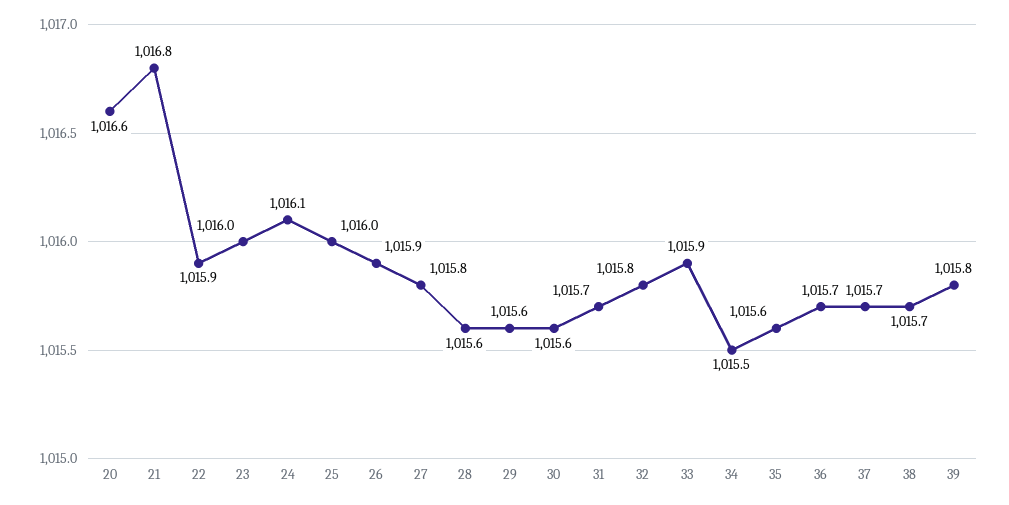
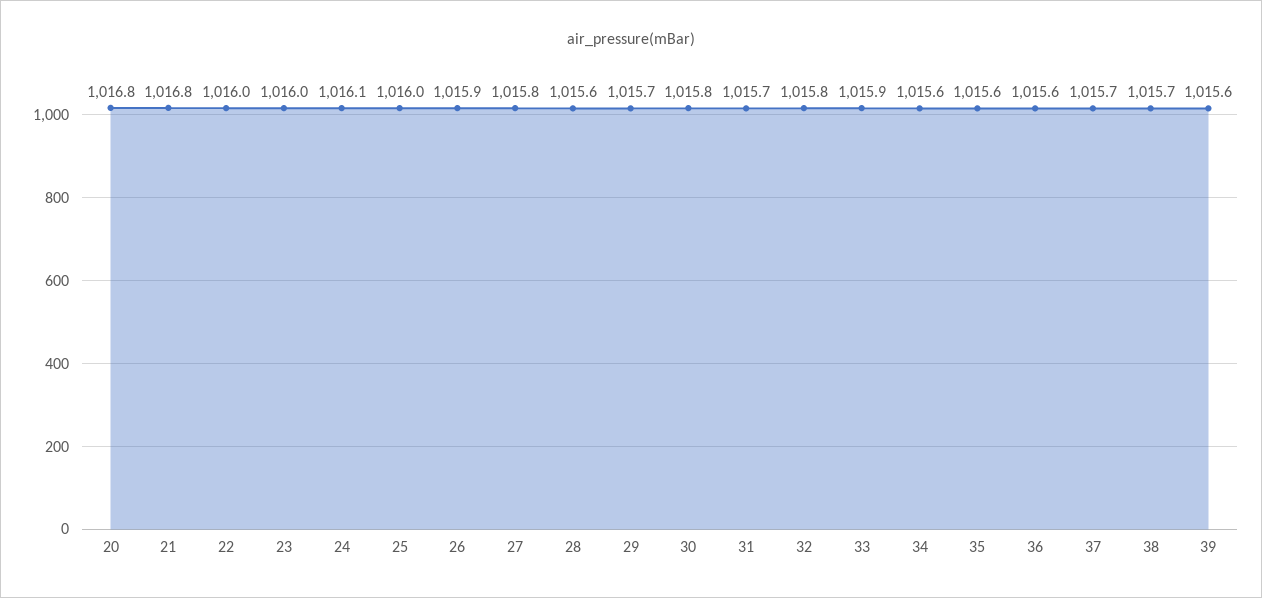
  {
-   "20": 1016.6,
+   "20": 1016.8,
    "21": 1016.8,
-   "22": 1015.9,
+   "22": 1016,
    "23": 1016,
    "24": 1016.1,
    "25": 1016,
    "26": 1015.9,
    "27": 1015.8,
    "28": 1015.6,
-   "29": 1015.6,
+   "29": 1015.7,
-   "30": 1015.6,
+   "30": 1015.8,
    "31": 1015.7,
    "32": 1015.8,
    "33": 1015.9,
-   "34": 1015.5,
+   "34": 1015.6,
    "35": 1015.6,
-   "36": 1015.7,
+   "36": 1015.6,
    "37": 1015.7,
    "38": 1015.7,
-   "39": 1015.8
+   "39": 1015.6
  }

